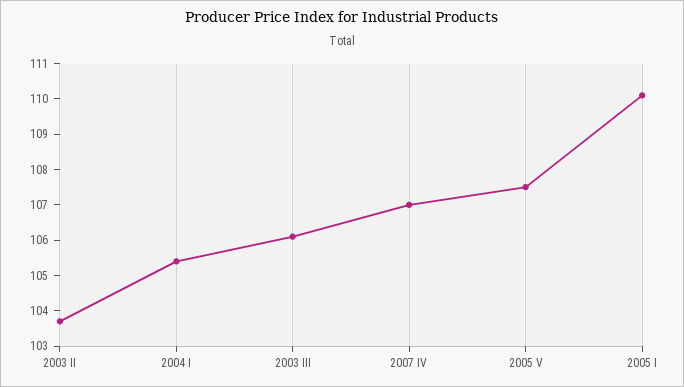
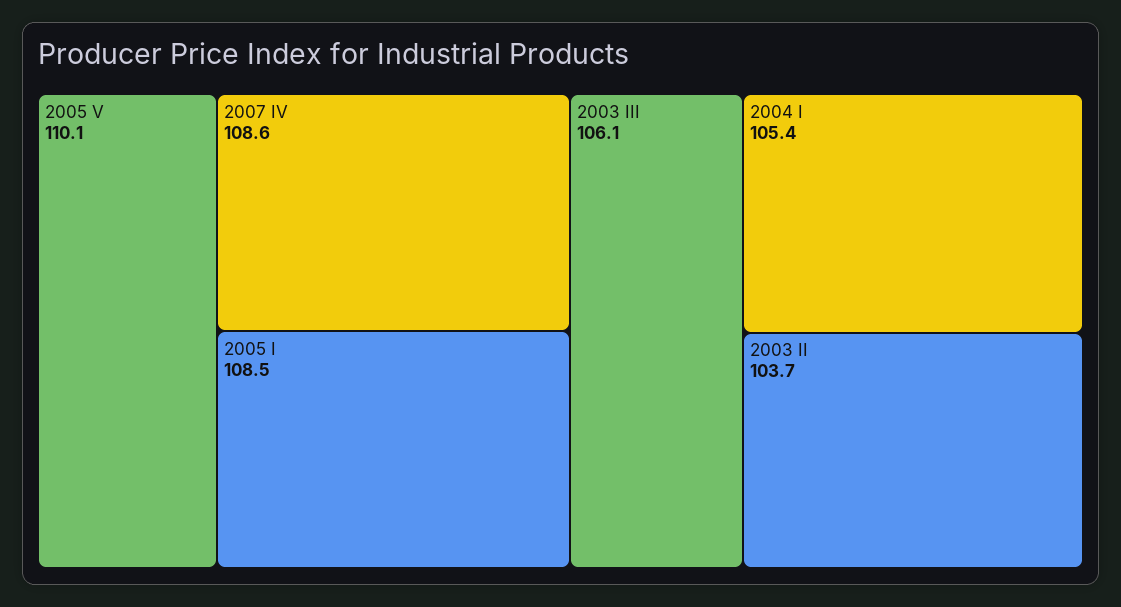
  {
    "2003 II": 103.7,
    "2004 I": 105.4,
    "2003 III": 106.1,
-   "2007 IV": 107,
+   "2007 IV": 108.6,
-   "2005 V": 107.5,
+   "2005 V": 110.1,
-   "2005 I": 110
+   "2005 I": 108.5
  }

